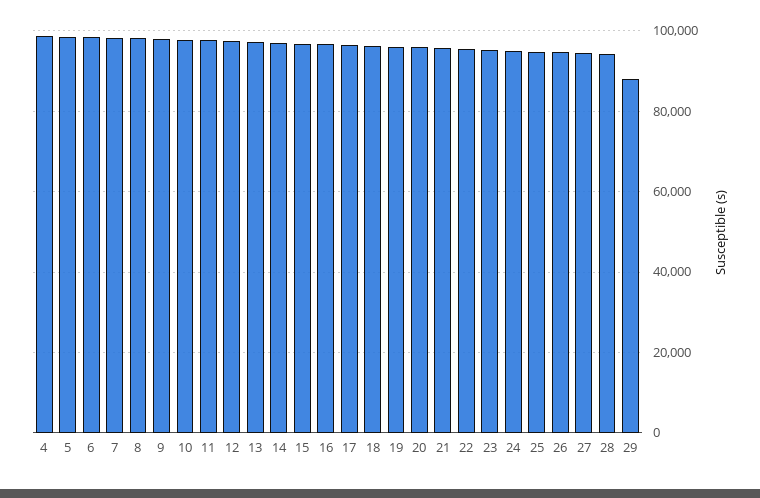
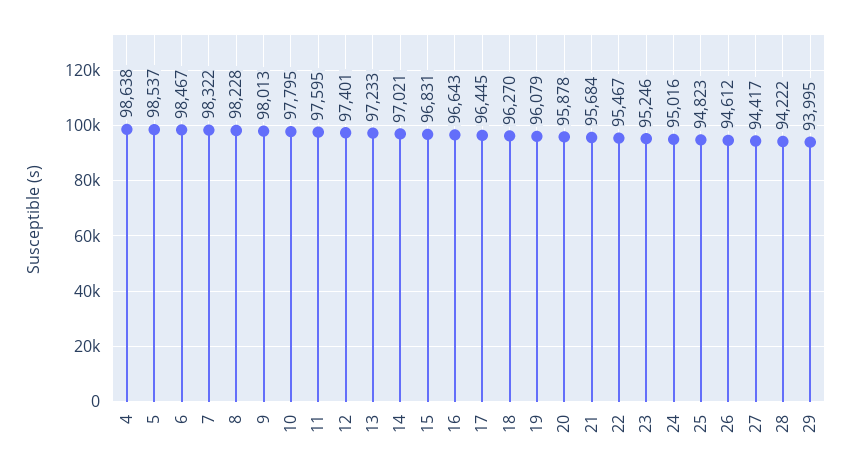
  {
    "4": 98638,
    "5": 98537,
    "6": 98467,
    "7": 98322,
    "8": 98228,
    "9": 98013,
    "10": 97795,
    "11": 97595,
    "12": 97401,
    "13": 97233,
    "14": 97021,
    "15": 96831,
    "16": 96643,
    "17": 96445,
    "18": 96270,
    "19": 96079,
    "20": 95878,
    "21": 95684,
    "22": 95467,
    "23": 95246,
    "24": 95016,
    "25": 94823,
    "26": 94612,
    "27": 94417,
    "28": 94222,
-   "29": 88000
+   "29": 93995
  }

